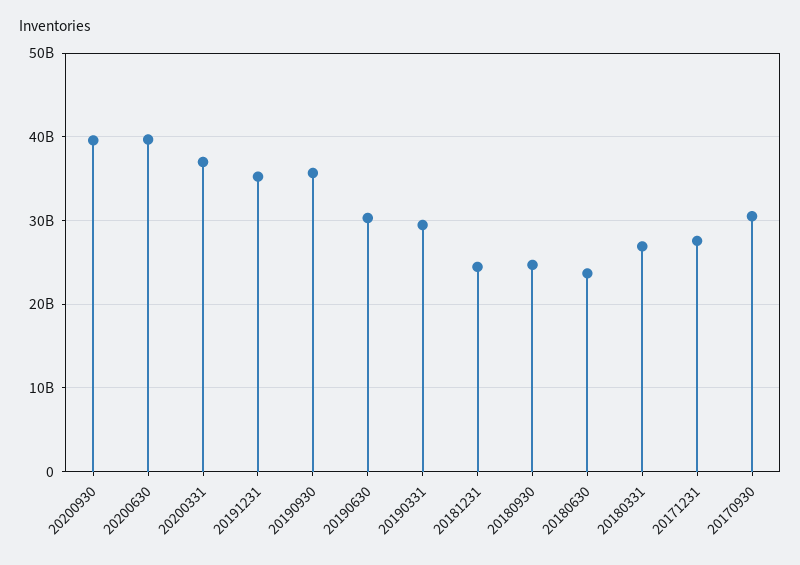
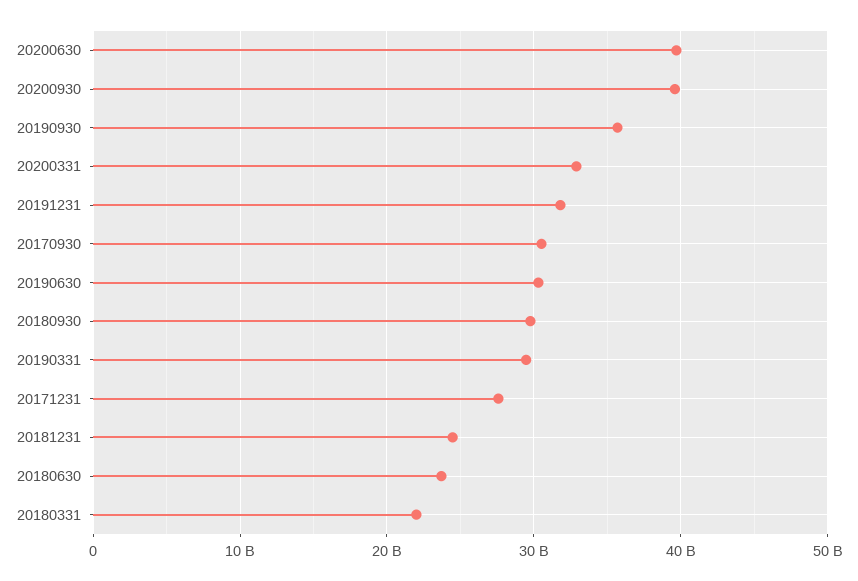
  {
    "20200930": 40000000000,
    "20200630": 40000000000,
-   "20200331": 37000000000,
+   "20200331": 33000000000,
-   "20191231": 35000000000,
+   "20191231": 32000000000,
    "20190930": 36000000000,
    "20190630": 30000000000,
    "20190331": 29000000000,
    "20181231": 24000000000,
-   "20180930": 25000000000,
+   "20180930": 30000000000,
    "20180630": 24000000000,
-   "20180331": 27000000000,
+   "20180331": 22000000000,
    "20171231": 28000000000,
    "20170930": 31000000000
  }

